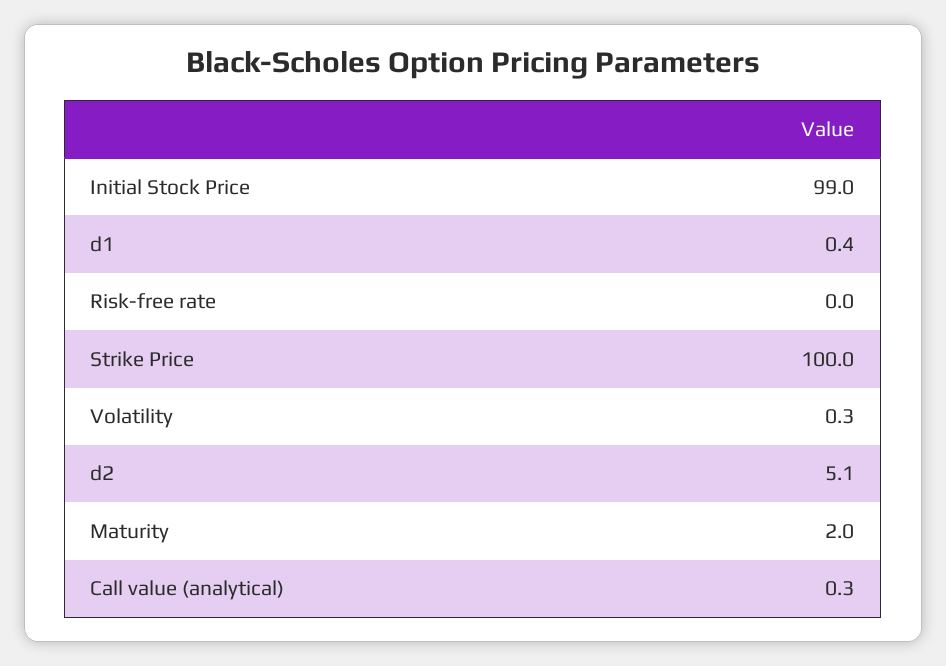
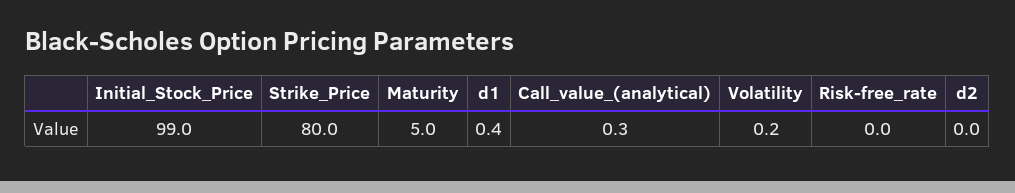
  {
    "Initial Stock Price": 99,
    "d1": 0.4,
    "Risk-free rate": 0,
-   "Strike Price": 100,
+   "Strike Price": 80,
-   "Volatility": 0.3,
+   "Volatility": 0.2,
-   "d2": 5.1,
+   "d2": 0,
-   "Maturity": 2,
+   "Maturity": 5,
    "Call value (analytical)": 0.3
  }

